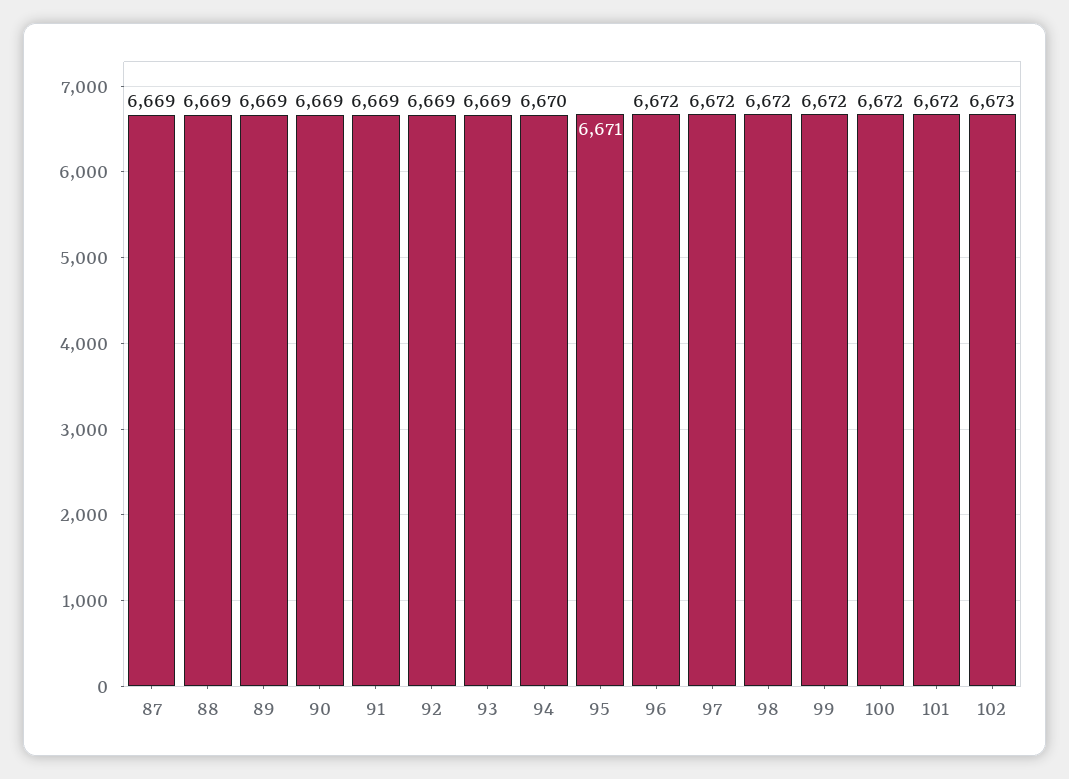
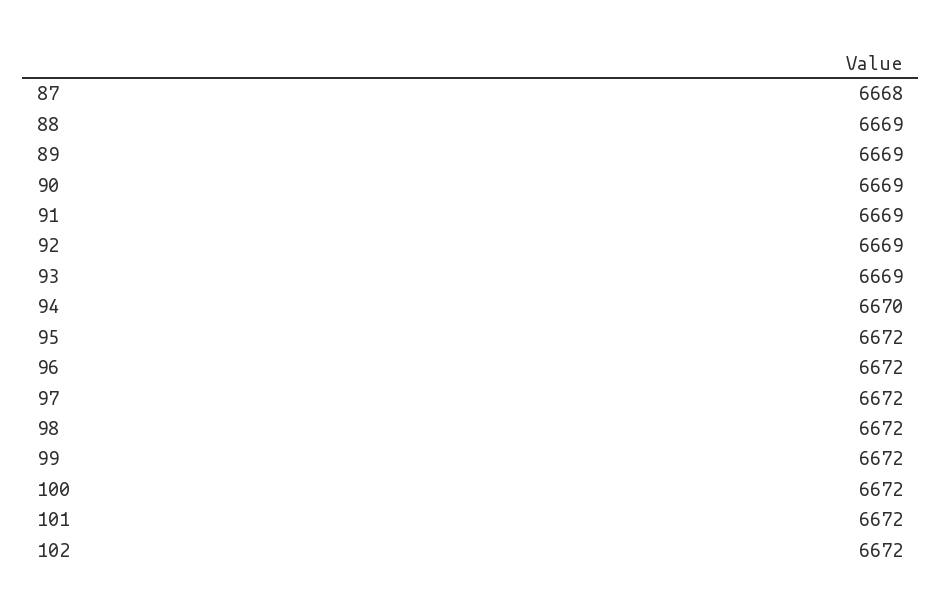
  {
-   "87": 6669,
+   "87": 6668,
    "88": 6669,
    "89": 6669,
    "90": 6669,
    "91": 6669,
    "92": 6669,
    "93": 6669,
    "94": 6670,
-   "95": 6671,
+   "95": 6672,
    "96": 6672,
    "97": 6672,
    "98": 6672,
    "99": 6672,
    "100": 6672,
    "101": 6672,
-   "102": 6673
+   "102": 6672
  }

